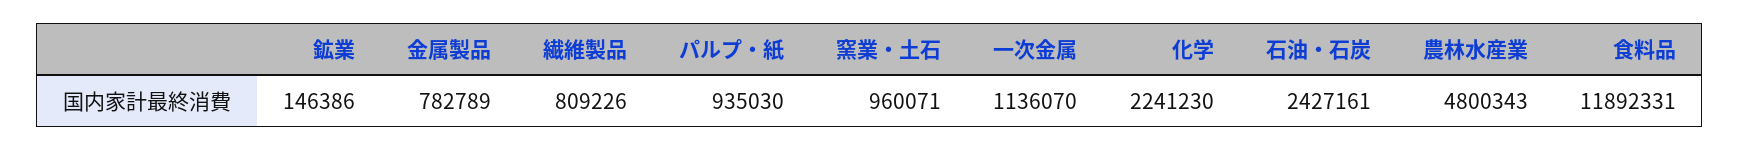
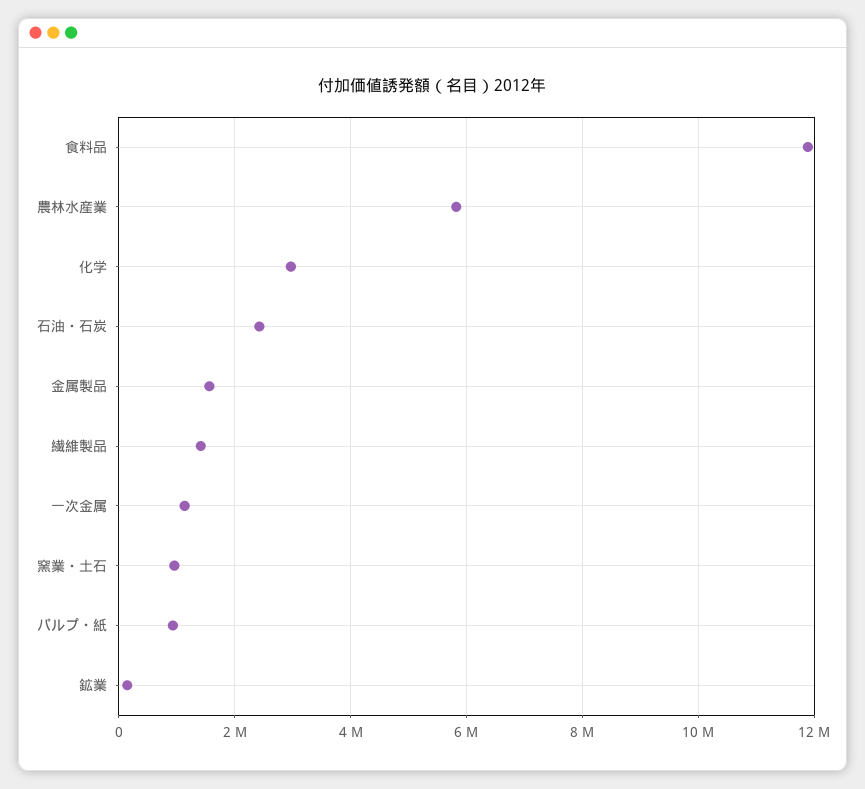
  {
    "鉱業": 146386,
-   "金属製品": 782789,
+   "金属製品": 1600000,
-   "繊維製品": 809226,
+   "繊維製品": 1400000,
    "パルプ・紙": 935030,
    "窯業・土石": 960071,
    "一次金属": 1136070,
-   "化学": 2241230,
+   "化学": 3000000,
    "石油・石炭": 2427161,
-   "農林水産業": 4800343,
+   "農林水産業": 5800000,
    "食料品": 11892331
  }

